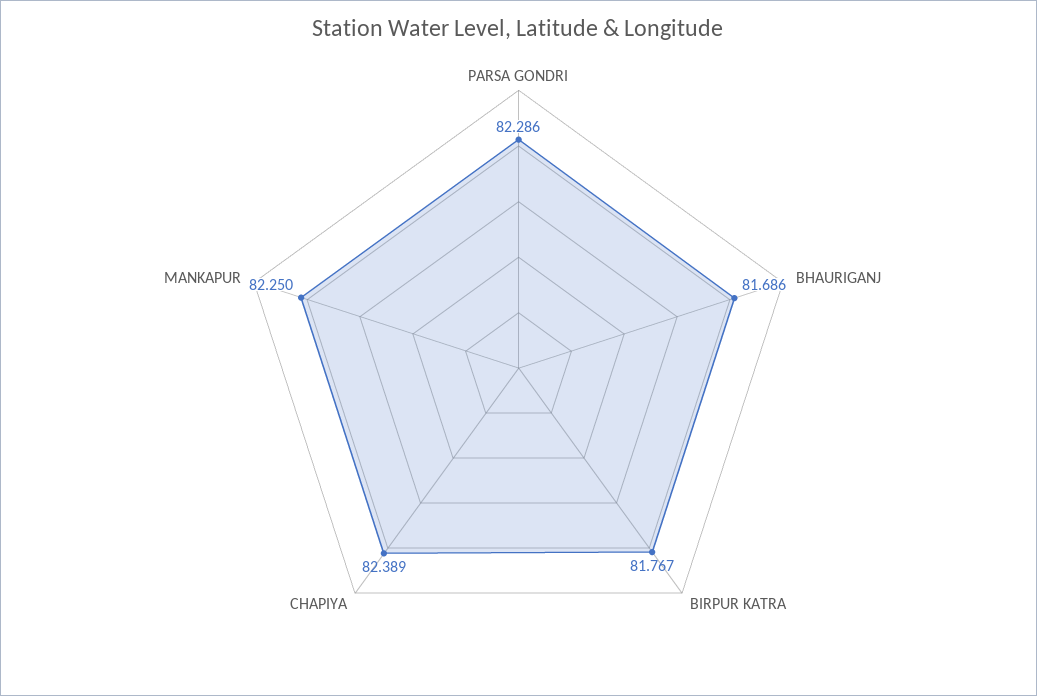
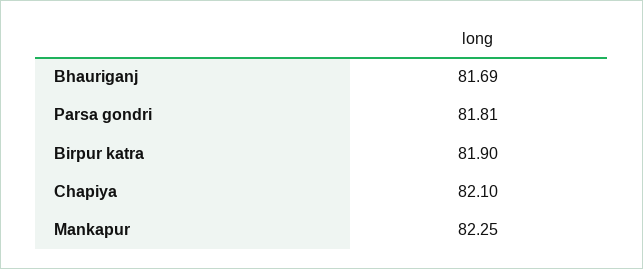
  {
-   "PARSA GONDRI": 82.286,
+   "PARSA GONDRI": 81.81,
    "BHAURIGANJ": 81.686,
-   "BIRPUR KATRA": 81.767,
+   "BIRPUR KATRA": 81.9,
-   "CHAPIYA": 82.389,
+   "CHAPIYA": 82.1,
    "MANKAPUR": 82.25
  }

